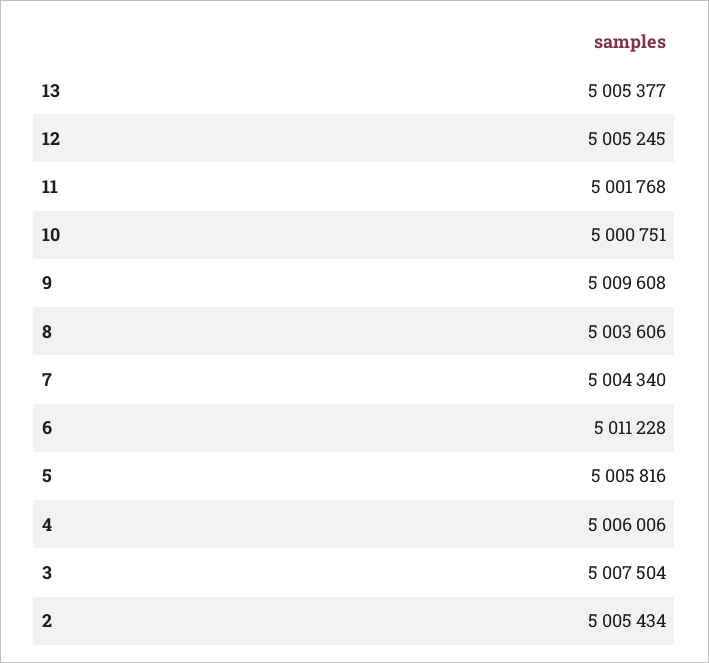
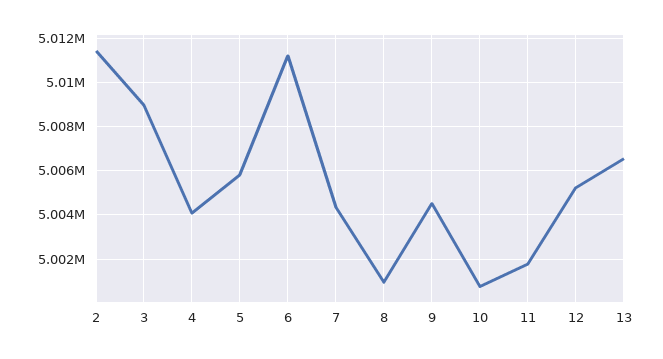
  {
-   "13": 5005377,
+   "13": 5006500,
    "12": 5005245,
    "11": 5001768,
    "10": 5000751,
-   "9": 5009608,
+   "9": 5004500,
-   "8": 5003606,
+   "8": 5001000,
    "7": 5004340,
    "6": 5011228,
    "5": 5005816,
-   "4": 5006006,
+   "4": 5004000,
-   "3": 5007504,
+   "3": 5009000,
-   "2": 5005434
+   "2": 5011500
  }

